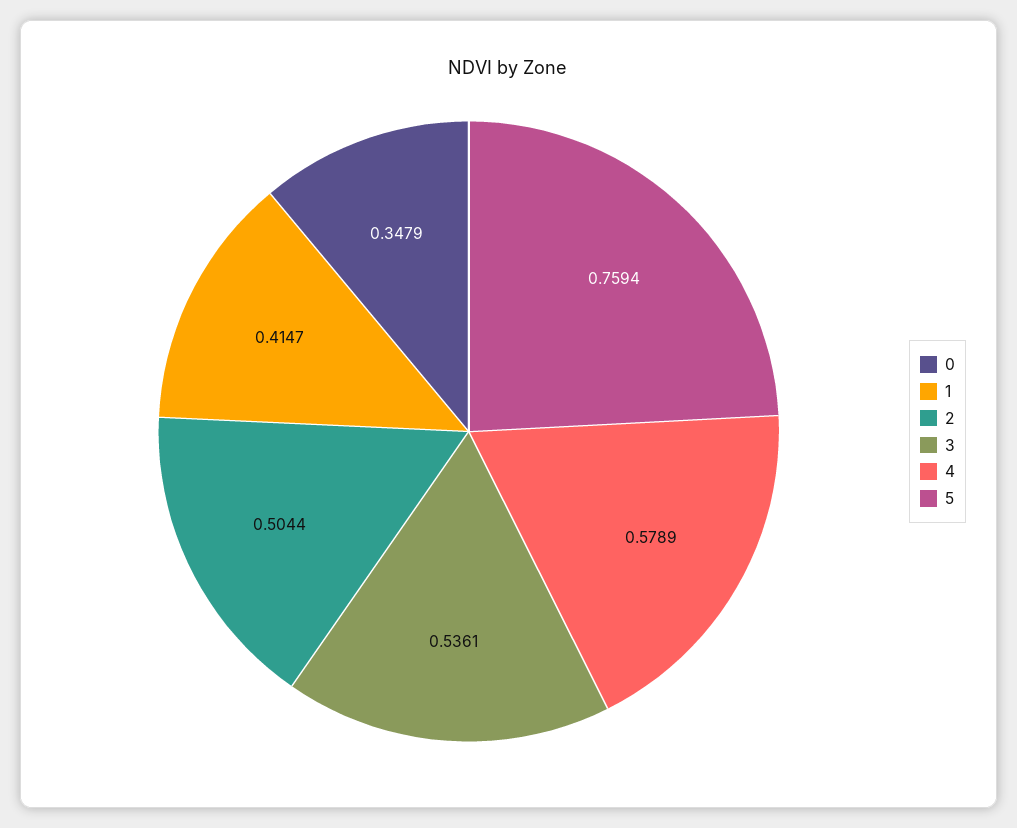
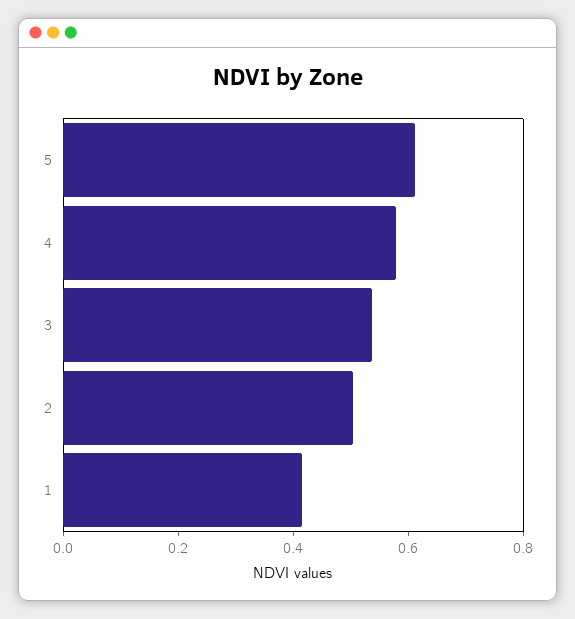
  {
-   "0": 0.3479,
    "1": 0.4147,
    "2": 0.5044,
    "3": 0.5361,
    "4": 0.5789,
-   "5": 0.7594
+   "5": 0.6
  }

